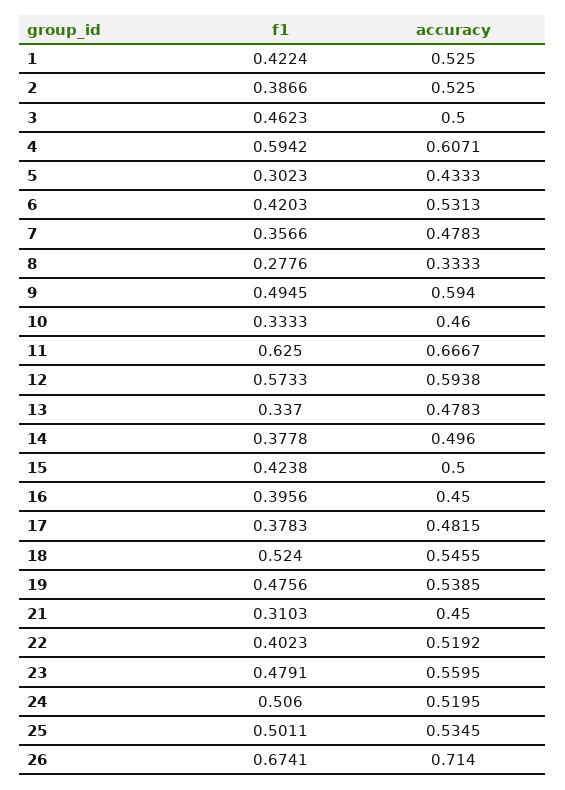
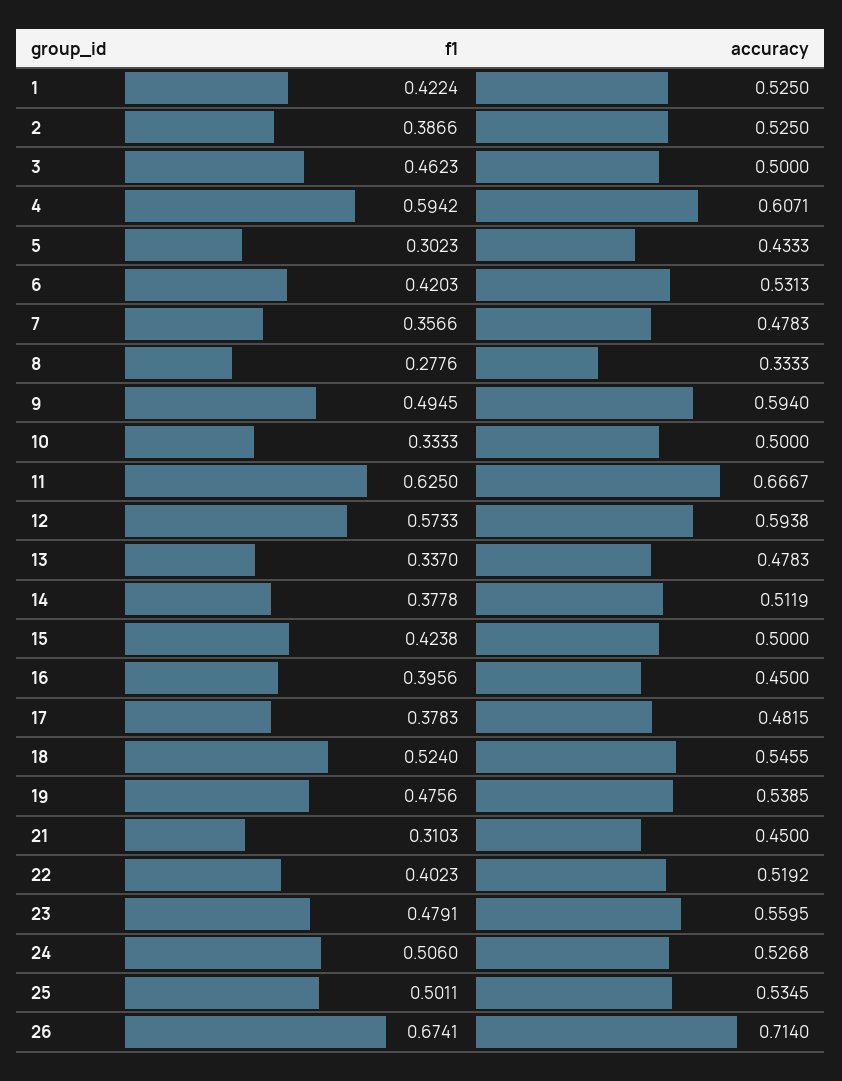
  {
    "f1": {
      "1": 0.4224,
      "2": 0.3866,
      "3": 0.4623,
      "4": 0.5942,
      "5": 0.3023,
      "6": 0.4203,
      "7": 0.3566,
      "8": 0.2776,
      "9": 0.4945,
      "10": 0.3333,
      "11": 0.625,
      "12": 0.5733,
      "13": 0.337,
      "14": 0.3778,
      "15": 0.4238,
      "16": 0.3956,
      "17": 0.3783,
      "18": 0.524,
      "19": 0.4756,
      "21": 0.3103,
      "22": 0.4023,
      "23": 0.4791,
      "24": 0.506,
      "25": 0.5011,
      "26": 0.6741
    },
    "accuracy": {
      "1": 0.525,
      "2": 0.525,
      "3": 0.5,
      "4": 0.6071,
      "5": 0.4333,
      "6": 0.5313,
      "7": 0.4783,
      "8": 0.3333,
      "9": 0.594,
-     "10": 0.46,
+     "10": 0.5,
      "11": 0.6667,
      "12": 0.5938,
      "13": 0.4783,
-     "14": 0.496,
+     "14": 0.5119,
      "15": 0.5,
      "16": 0.45,
      "17": 0.4815,
      "18": 0.5455,
      "19": 0.5385,
      "21": 0.45,
      "22": 0.5192,
      "23": 0.5595,
-     "24": 0.5195,
+     "24": 0.5268,
      "25": 0.5345,
      "26": 0.714
    }
  }

